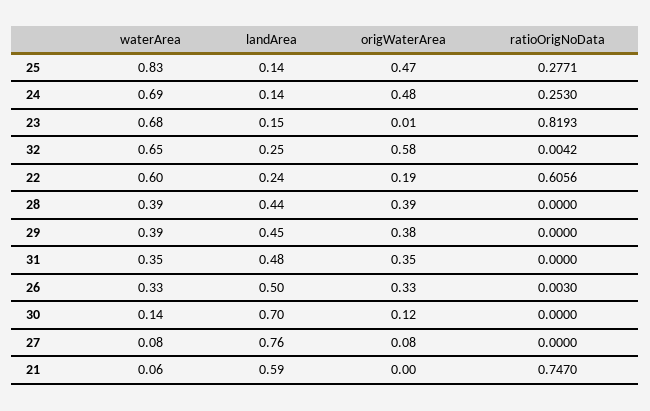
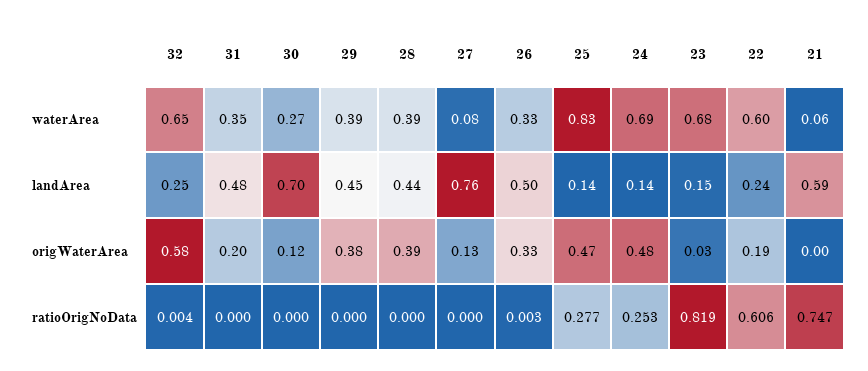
  {
    "waterArea": {
      "25": 0.83,
      "24": 0.69,
      "23": 0.68,
      "32": 0.65,
      "22": 0.6,
      "28": 0.39,
      "29": 0.39,
      "31": 0.35,
      "26": 0.33,
-     "30": 0.14,
+     "30": 0.27,
      "27": 0.08,
      "21": 0.06
    },
    "landArea": {
      "25": 0.14,
      "24": 0.14,
      "23": 0.15,
      "32": 0.25,
      "22": 0.24,
      "28": 0.44,
      "29": 0.45,
      "31": 0.48,
      "26": 0.5,
      "30": 0.7,
      "27": 0.76,
      "21": 0.59
    },
    "origWaterArea": {
      "25": 0.47,
      "24": 0.48,
-     "23": 0.01,
+     "23": 0.03,
      "32": 0.58,
      "22": 0.19,
      "28": 0.39,
      "29": 0.38,
-     "31": 0.35,
+     "31": 0.2,
      "26": 0.33,
      "30": 0.12,
-     "27": 0.08,
+     "27": 0.13,
      "21": 0
    },
    "ratioOrigNoData": {
      "25": 0.2771,
      "24": 0.253,
      "23": 0.8193,
      "32": 0.0042,
      "22": 0.6056,
      "28": 0,
      "29": 0,
      "31": 0,
      "26": 0.003,
      "30": 0,
      "27": 0,
      "21": 0.747
    }
  }

